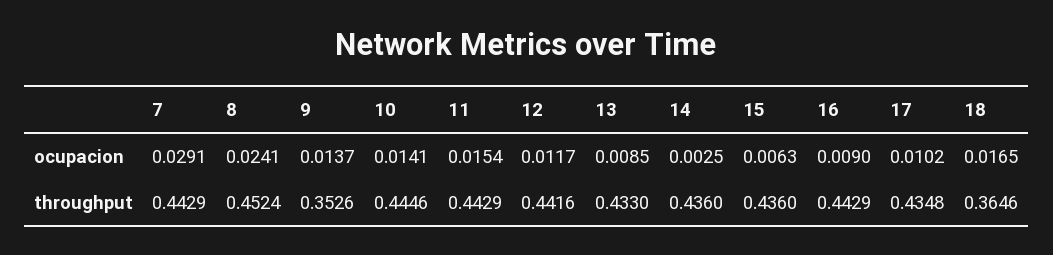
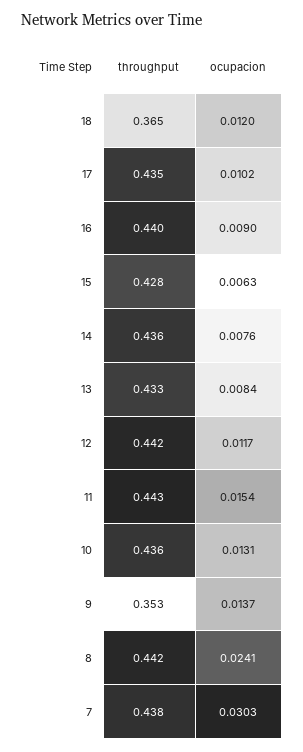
  {
    "7": {
-     "ocupacion": 0.0291,
+     "ocupacion": 0.0303,
-     "throughput": 0.4429
+     "throughput": 0.438
    },
    "8": {
      "ocupacion": 0.0241,
-     "throughput": 0.4524
+     "throughput": 0.442
    },
    "9": {
      "ocupacion": 0.0137,
      "throughput": 0.3526
    },
    "10": {
-     "ocupacion": 0.0141,
+     "ocupacion": 0.0131,
-     "throughput": 0.4446
+     "throughput": 0.436
    },
    "11": {
      "ocupacion": 0.0154,
      "throughput": 0.4429
    },
    "12": {
      "ocupacion": 0.0117,
      "throughput": 0.4416
    },
    "13": {
-     "ocupacion": 0.0085,
+     "ocupacion": 0.0084,
      "throughput": 0.433
    },
    "14": {
-     "ocupacion": 0.0025,
+     "ocupacion": 0.0076,
      "throughput": 0.436
    },
    "15": {
      "ocupacion": 0.0063,
-     "throughput": 0.436
+     "throughput": 0.428
    },
    "16": {
      "ocupacion": 0.009,
-     "throughput": 0.4429
+     "throughput": 0.44
    },
    "17": {
      "ocupacion": 0.0102,
      "throughput": 0.4348
    },
    "18": {
-     "ocupacion": 0.0165,
+     "ocupacion": 0.012,
      "throughput": 0.3646
    }
  }

